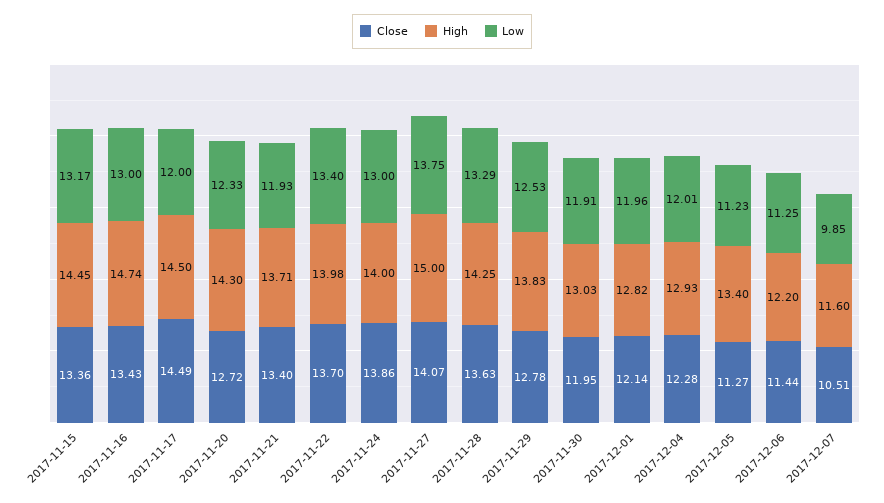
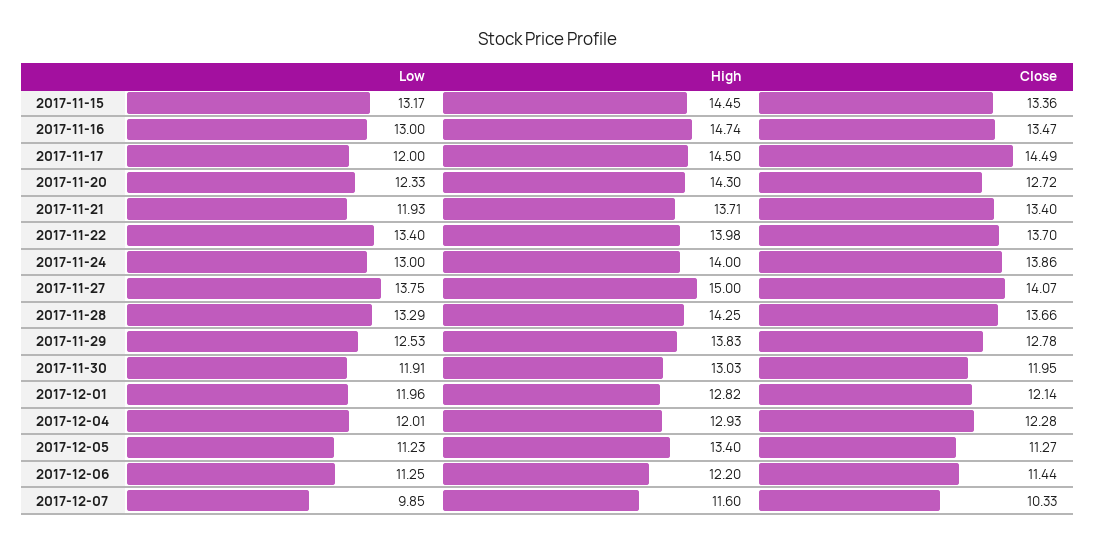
  {
    "Close": {
      "2017-11-15": 13.36,
-     "2017-11-16": 13.43,
+     "2017-11-16": 13.47,
      "2017-11-17": 14.49,
      "2017-11-20": 12.72,
      "2017-11-21": 13.4,
      "2017-11-22": 13.7,
      "2017-11-24": 13.86,
      "2017-11-27": 14.07,
-     "2017-11-28": 13.63,
+     "2017-11-28": 13.66,
      "2017-11-29": 12.78,
      "2017-11-30": 11.95,
      "2017-12-01": 12.14,
      "2017-12-04": 12.28,
      "2017-12-05": 11.27,
      "2017-12-06": 11.44,
-     "2017-12-07": 10.51
+     "2017-12-07": 10.33
    },
    "High": {
      "2017-11-15": 14.45,
      "2017-11-16": 14.74,
      "2017-11-17": 14.5,
      "2017-11-20": 14.3,
      "2017-11-21": 13.71,
      "2017-11-22": 13.98,
      "2017-11-24": 14,
      "2017-11-27": 15,
      "2017-11-28": 14.25,
      "2017-11-29": 13.83,
      "2017-11-30": 13.03,
      "2017-12-01": 12.82,
      "2017-12-04": 12.93,
      "2017-12-05": 13.4,
      "2017-12-06": 12.2,
      "2017-12-07": 11.6
    },
    "Low": {
      "2017-11-15": 13.17,
      "2017-11-16": 13,
      "2017-11-17": 12,
      "2017-11-20": 12.33,
      "2017-11-21": 11.93,
      "2017-11-22": 13.4,
      "2017-11-24": 13,
      "2017-11-27": 13.75,
      "2017-11-28": 13.29,
      "2017-11-29": 12.53,
      "2017-11-30": 11.91,
      "2017-12-01": 11.96,
      "2017-12-04": 12.01,
      "2017-12-05": 11.23,
      "2017-12-06": 11.25,
      "2017-12-07": 9.85
    }
  }

